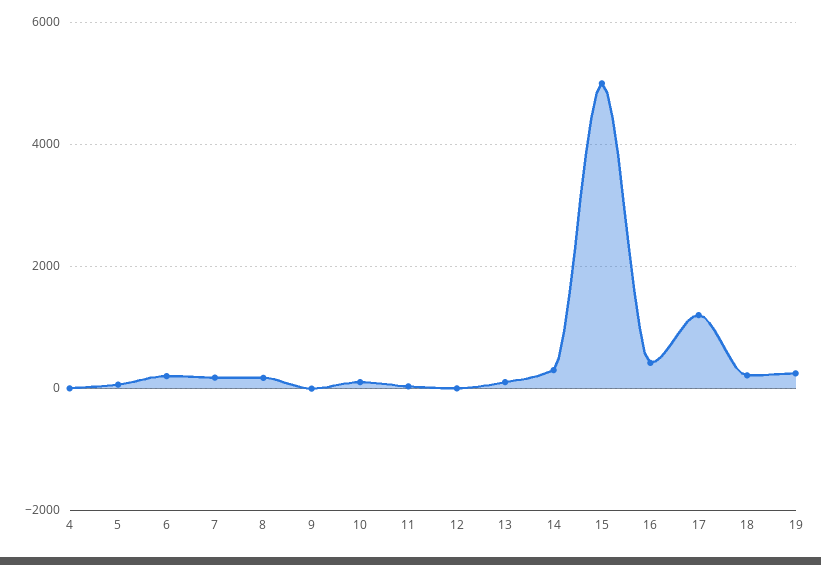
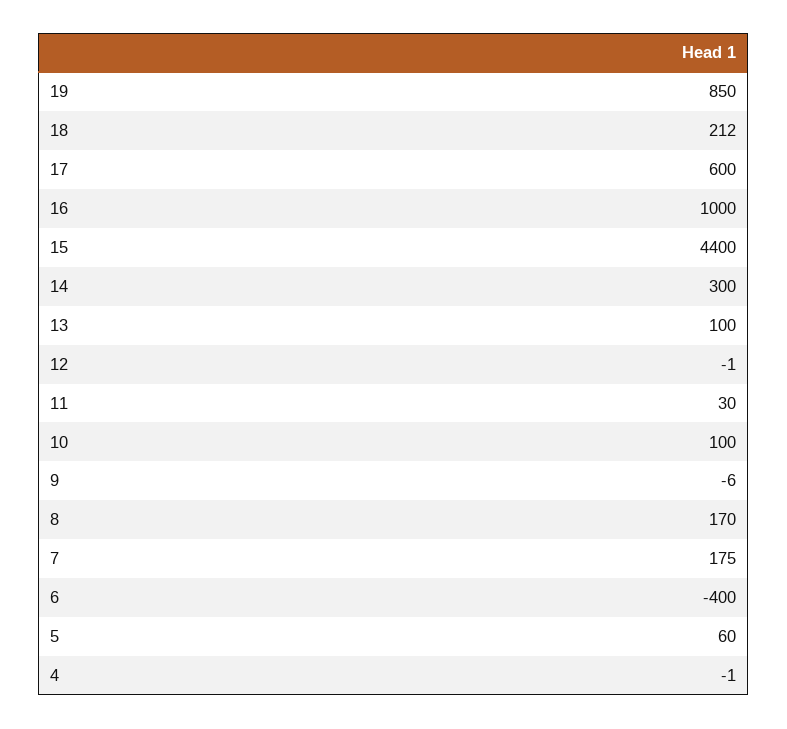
  {
    "4": -1,
    "5": 60,
-   "6": 200,
+   "6": -400,
    "7": 175,
    "8": 170,
    "9": -6,
    "10": 100,
    "11": 30,
    "12": -1,
    "13": 100,
    "14": 300,
-   "15": 5000,
+   "15": 4400,
-   "16": 400,
+   "16": 1000,
-   "17": 1200,
+   "17": 600,
    "18": 212,
-   "19": 200
+   "19": 850
  }

